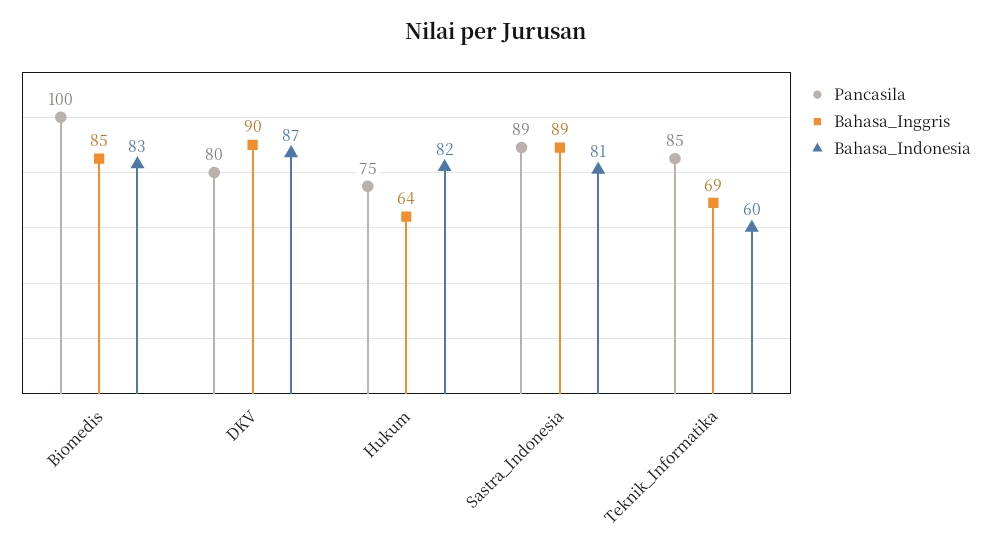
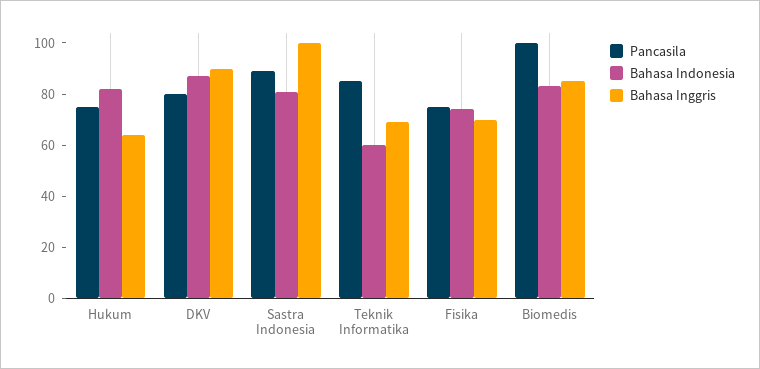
  {
    "Pancasila": {
      "Biomedis": 100,
      "DKV": 80,
      "Hukum": 75,
      "Sastra_Indonesia": 89,
-     "Teknik_Informatika": 85
+     "Teknik_Informatika": 85,
+     "Fisika": 75
    },
    "Bahasa_Inggris": {
      "Biomedis": 85,
      "DKV": 90,
      "Hukum": 64,
-     "Sastra_Indonesia": 89,
+     "Sastra_Indonesia": 100,
-     "Teknik_Informatika": 69
+     "Teknik_Informatika": 69,
+     "Fisika": 70
    },
    "Bahasa_Indonesia": {
      "Biomedis": 83,
      "DKV": 87,
      "Hukum": 82,
      "Sastra_Indonesia": 81,
-     "Teknik_Informatika": 60
+     "Teknik_Informatika": 60,
+     "Fisika": 75
    }
  }

